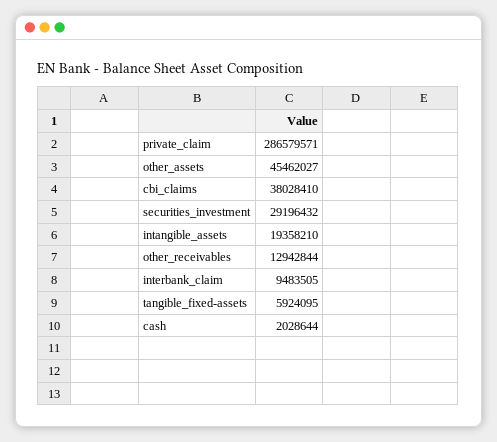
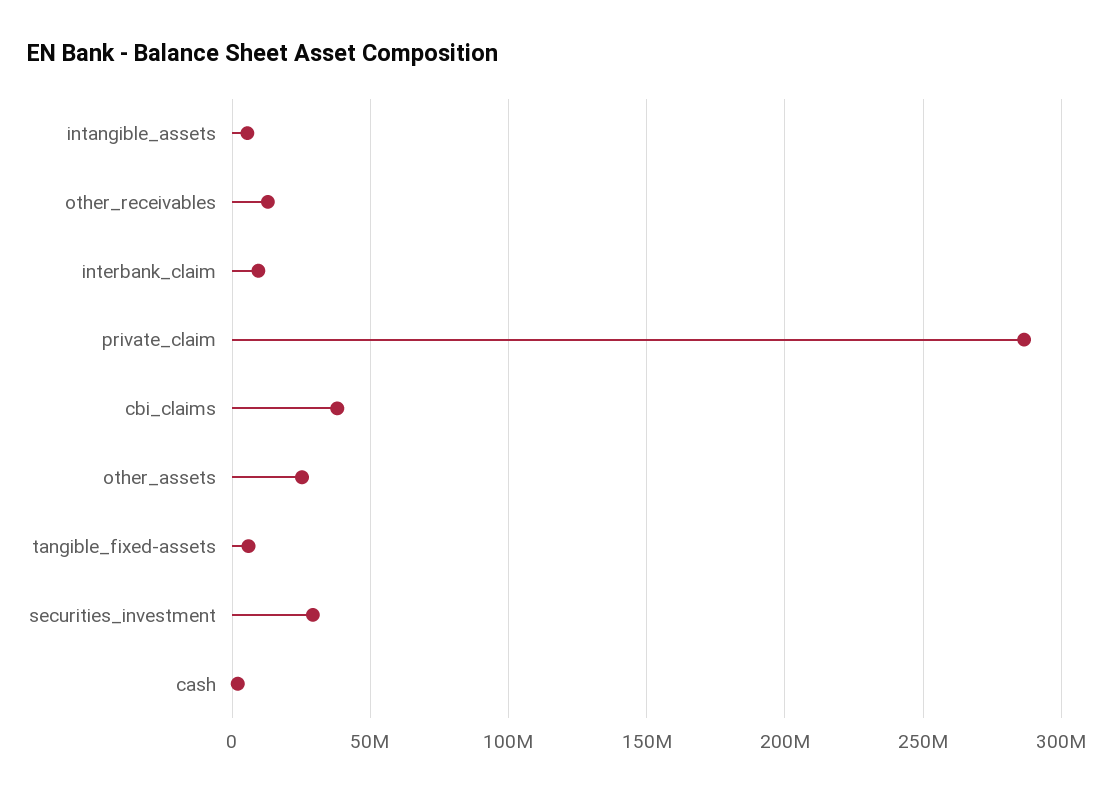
  {
    "private_claim": 286579571,
-   "other_assets": 45462027,
+   "other_assets": 25000000,
    "cbi_claims": 38028410,
    "securities_investment": 29196432,
-   "intangible_assets": 19358210,
+   "intangible_assets": 5000000,
    "other_receivables": 12942844,
    "interbank_claim": 9483505,
    "tangible_fixed-assets": 5924095,
    "cash": 2028644
  }

